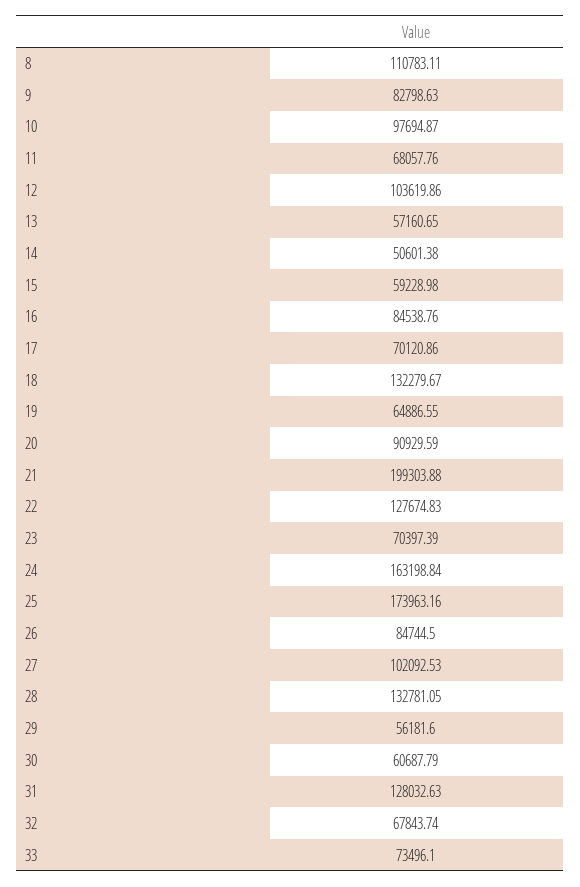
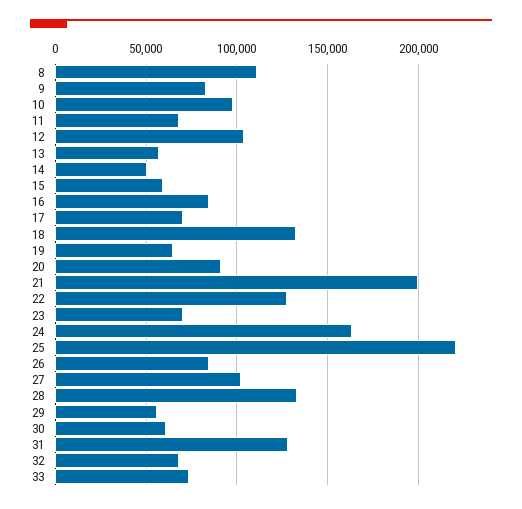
  {
    "8": 110783.11,
    "9": 82798.63,
    "10": 97694.87,
    "11": 68057.76,
    "12": 103619.86,
    "13": 57160.65,
    "14": 50601.38,
    "15": 59228.98,
    "16": 84538.76,
    "17": 70120.86,
    "18": 132279.67,
    "19": 64886.55,
    "20": 90929.59,
    "21": 199303.88,
    "22": 127674.83,
    "23": 70397.39,
    "24": 163198.84,
-   "25": 173963.16,
+   "25": 220000,
    "26": 84744.5,
    "27": 102092.53,
    "28": 132781.05,
    "29": 56181.6,
    "30": 60687.79,
    "31": 128032.63,
    "32": 67843.74,
    "33": 73496.1
  }

